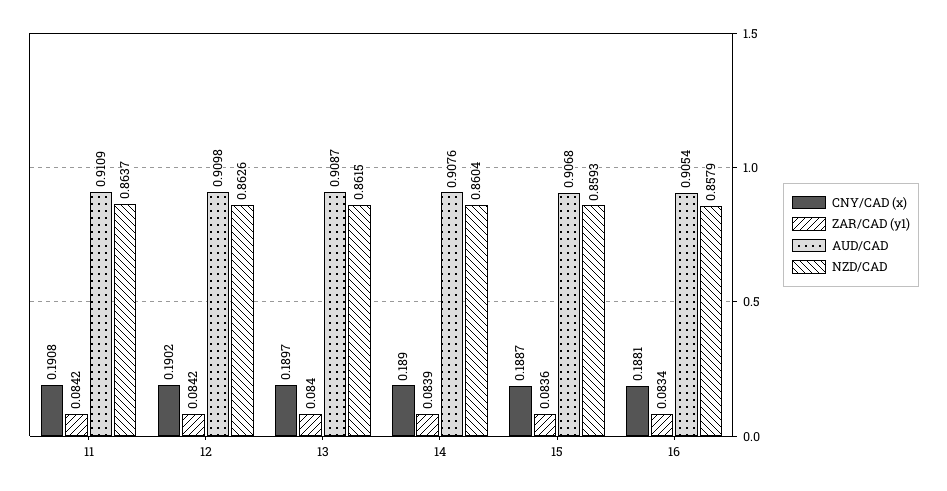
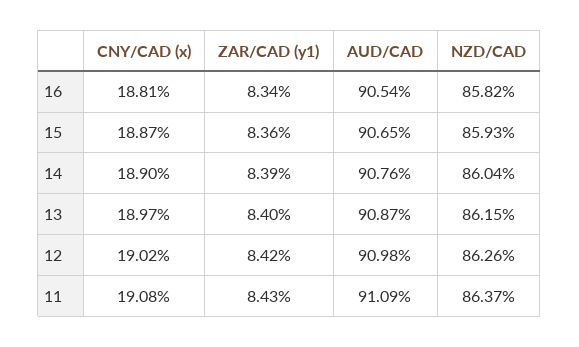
  {
    "CNY/CAD (x)": {
      "11": 0.1908,
      "12": 0.1902,
      "13": 0.1897,
      "14": 0.189,
      "15": 0.1887,
      "16": 0.1881
    },
    "ZAR/CAD (y1)": {
-     "11": 0.0842,
+     "11": 0.0843,
      "12": 0.0842,
      "13": 0.084,
      "14": 0.0839,
      "15": 0.0836,
      "16": 0.0834
    },
    "AUD/CAD": {
      "11": 0.9109,
      "12": 0.9098,
      "13": 0.9087,
      "14": 0.9076,
-     "15": 0.9068,
+     "15": 0.9065,
      "16": 0.9054
    },
    "NZD/CAD": {
      "11": 0.8637,
      "12": 0.8626,
      "13": 0.8615,
      "14": 0.8604,
      "15": 0.8593,
-     "16": 0.8579
+     "16": 0.8582
    }
  }

